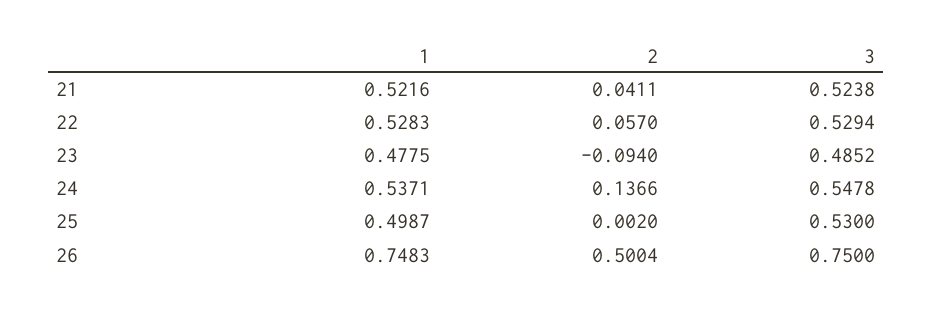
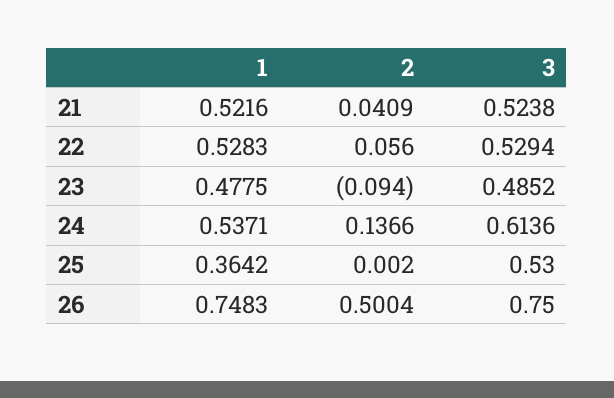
  {
    "1": {
      "21": 0.5216,
      "22": 0.5283,
      "23": 0.4775,
      "24": 0.5371,
-     "25": 0.4987,
+     "25": 0.3642,
      "26": 0.7483
    },
    "2": {
-     "21": 0.0411,
+     "21": 0.0409,
-     "22": 0.057,
+     "22": 0.056,
      "23": -0.094,
      "24": 0.1366,
      "25": 0.002,
      "26": 0.5004
    },
    "3": {
      "21": 0.5238,
      "22": 0.5294,
      "23": 0.4852,
-     "24": 0.5478,
+     "24": 0.6136,
      "25": 0.53,
      "26": 0.75
    }
  }

